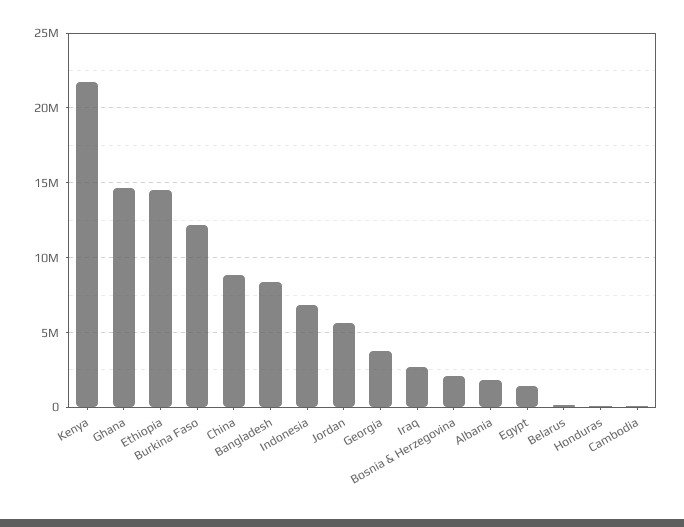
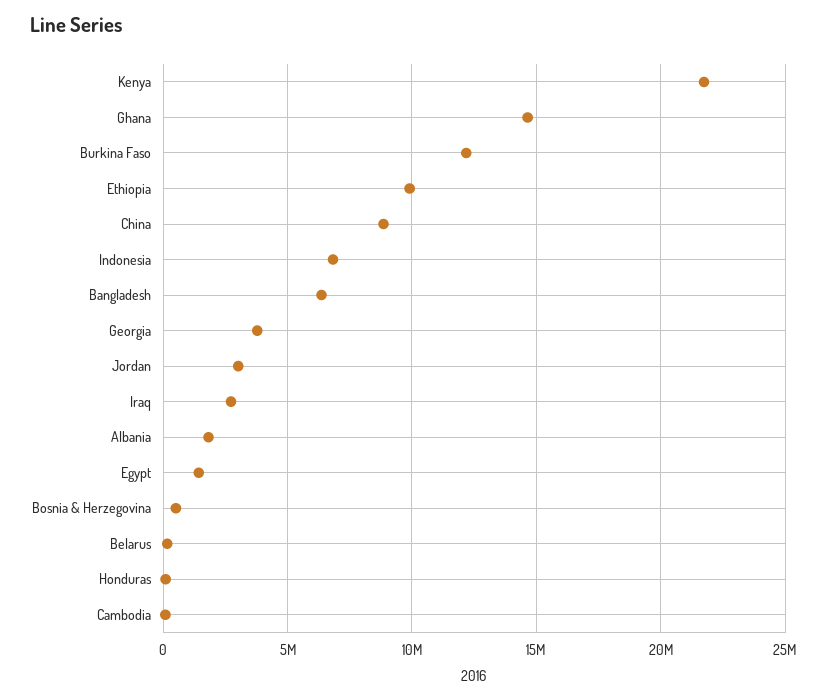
  {
    "Kenya": 21500000,
    "Ghana": 14500000,
-   "Ethiopia": 14500000,
+   "Ethiopia": 10000000,
    "Burkina Faso": 12000000,
    "China": 9000000,
-   "Bangladesh": 8500000,
+   "Bangladesh": 6500000,
    "Indonesia": 7000000,
-   "Jordan": 5500000,
+   "Jordan": 3000000,
    "Georgia": 4000000,
    "Iraq": 2500000,
-   "Bosnia & Herzegovina": 2000000,
+   "Bosnia & Herzegovina": 500000,
    "Albania": 2000000,
    "Egypt": 1500000,
    "Belarus": 0,
    "Honduras": 0,
    "Cambodia": 0
  }

